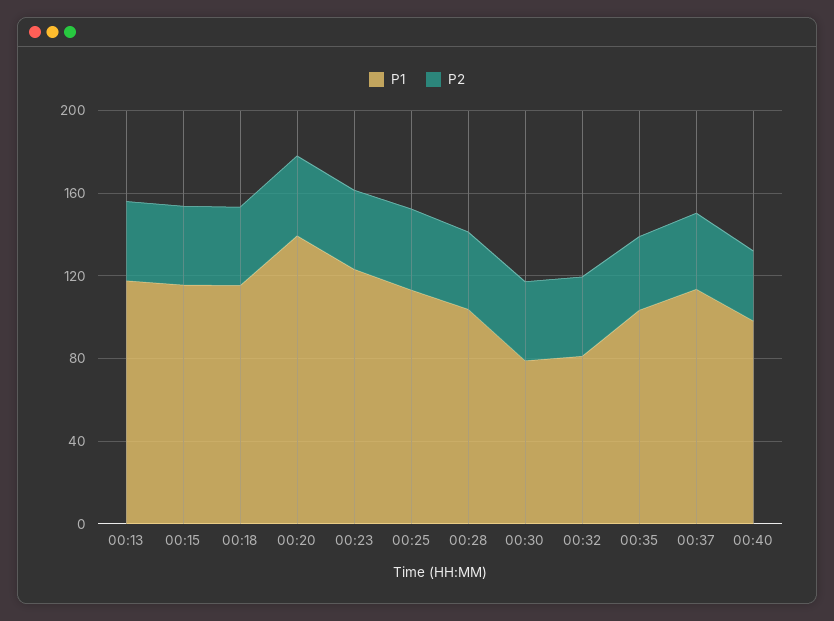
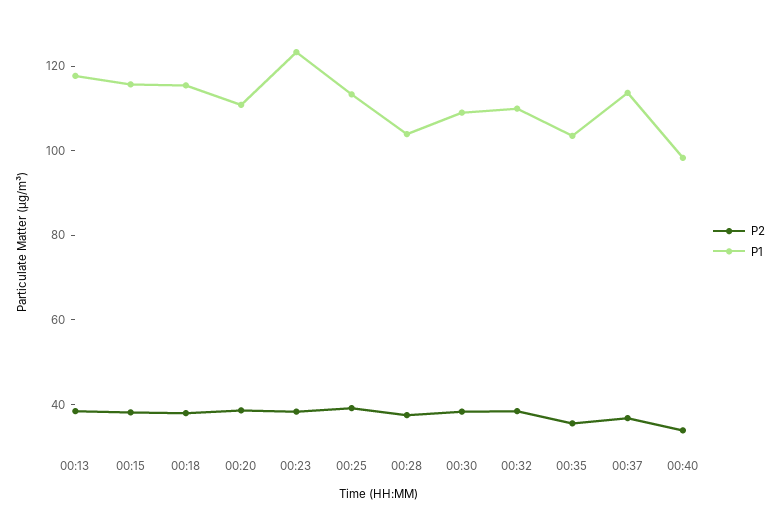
  {
    "P1": {
      "00:13": 120,
      "00:15": 115,
      "00:18": 115,
-     "00:20": 140,
+     "00:20": 110,
      "00:23": 125,
      "00:25": 115,
      "00:28": 105,
-     "00:30": 80,
+     "00:30": 110,
-     "00:32": 80,
+     "00:32": 110,
      "00:35": 105,
      "00:37": 115,
      "00:40": 100
    },
    "P2": {
      "00:13": 40,
      "00:15": 40,
      "00:18": 40,
      "00:20": 40,
      "00:23": 40,
      "00:25": 40,
      "00:28": 35,
      "00:30": 40,
      "00:32": 40,
      "00:35": 35,
      "00:37": 35,
      "00:40": 35
    }
  }

